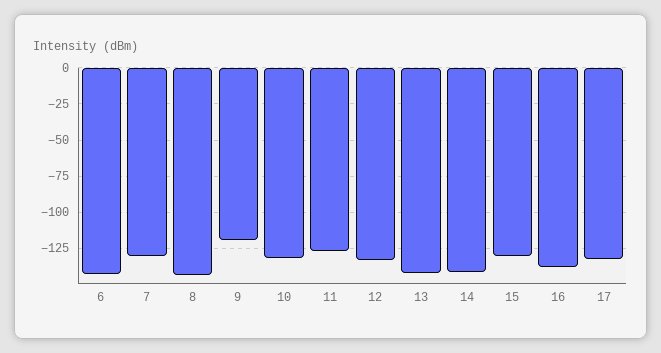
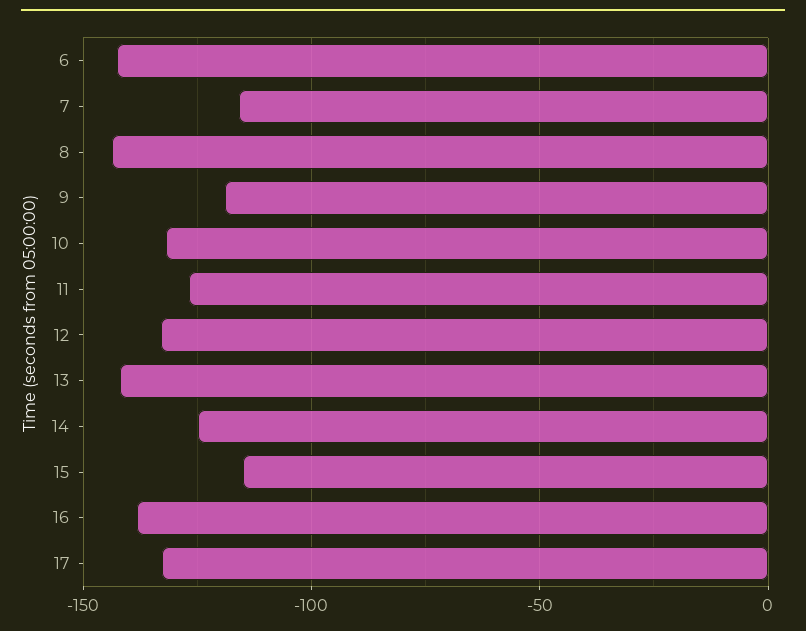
  {
    "6": -145,
-   "7": -130,
+   "7": -115,
    "8": -145,
    "9": -120,
    "10": -130,
    "11": -125,
    "12": -135,
    "13": -140,
-   "14": -140,
+   "14": -125,
-   "15": -130,
+   "15": -115,
    "16": -140,
    "17": -135
  }

